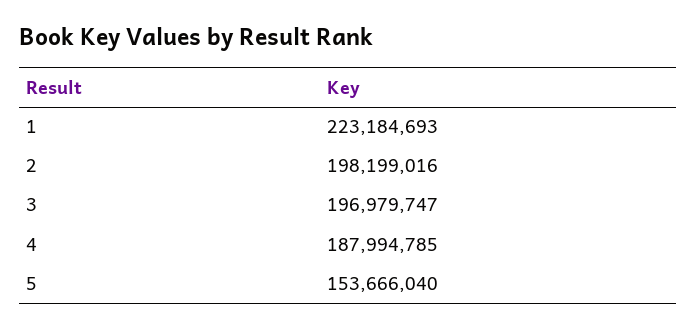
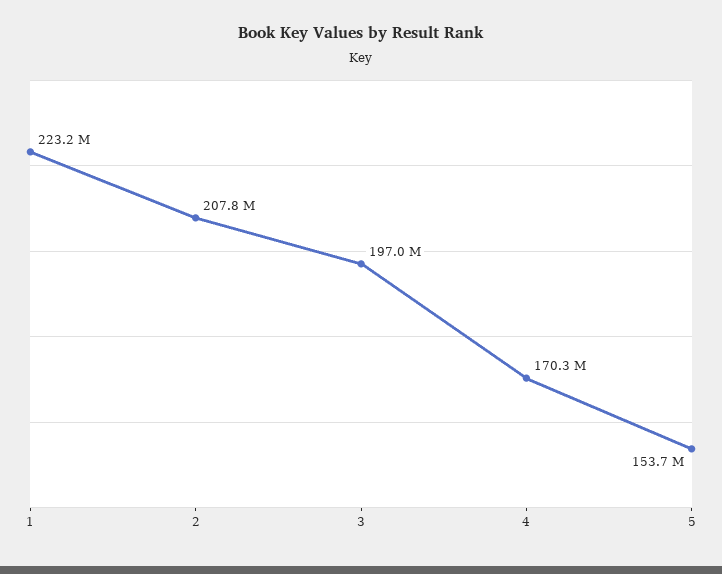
  {
    "1": 223184693,
-   "2": 198199016,
+   "2": 207800000,
    "3": 196979747,
-   "4": 187994785,
+   "4": 170300000,
    "5": 153666040
  }

